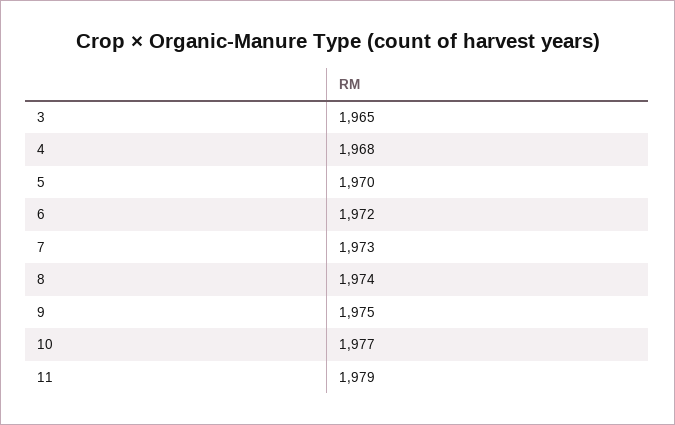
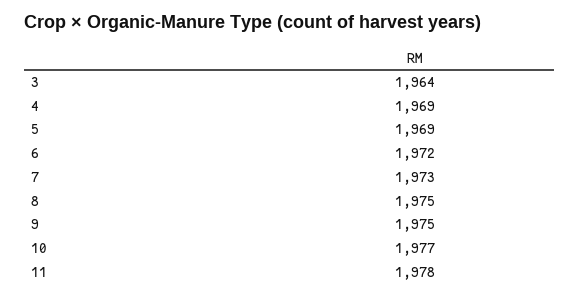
  {
-   "3": 1965,
+   "3": 1964,
-   "4": 1968,
+   "4": 1969,
-   "5": 1970,
+   "5": 1969,
    "6": 1972,
    "7": 1973,
-   "8": 1974,
+   "8": 1975,
    "9": 1975,
    "10": 1977,
-   "11": 1979
+   "11": 1978
  }

